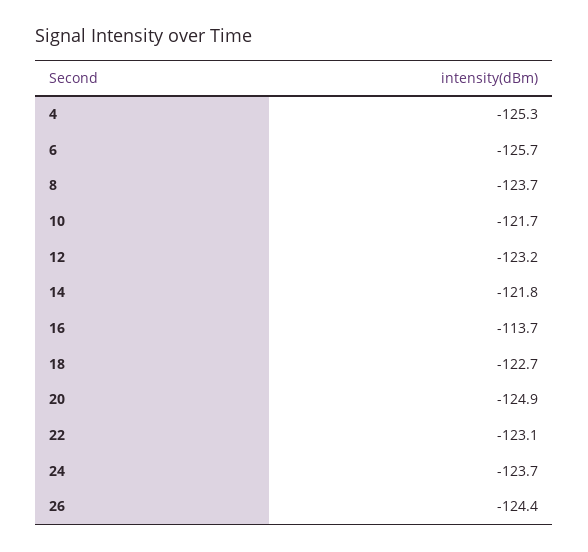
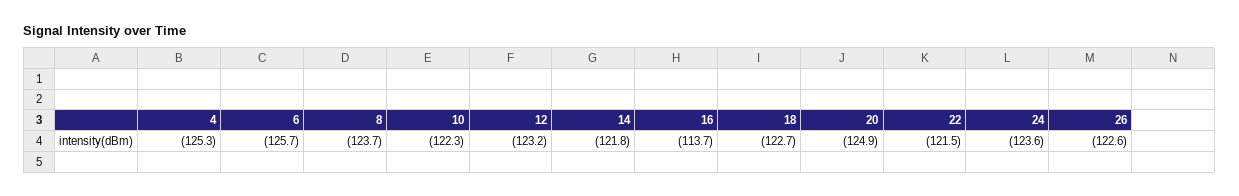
  {
    "4": -125.3,
    "6": -125.7,
    "8": -123.7,
-   "10": -121.7,
+   "10": -122.3,
    "12": -123.2,
    "14": -121.8,
    "16": -113.7,
    "18": -122.7,
    "20": -124.9,
-   "22": -123.1,
+   "22": -121.5,
-   "24": -123.7,
+   "24": -123.6,
-   "26": -124.4
+   "26": -122.6
  }

